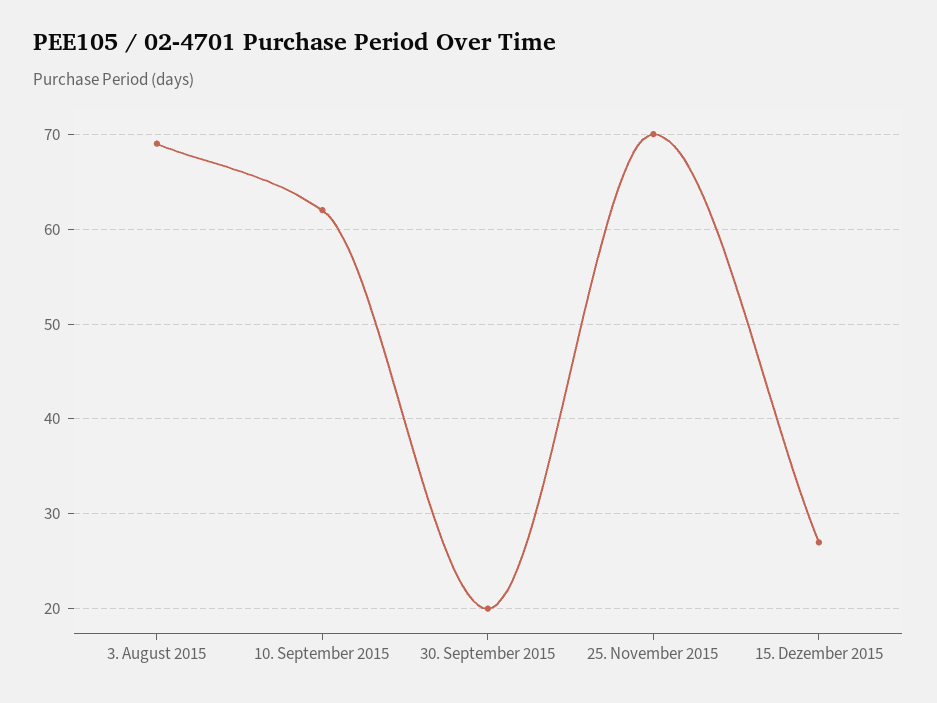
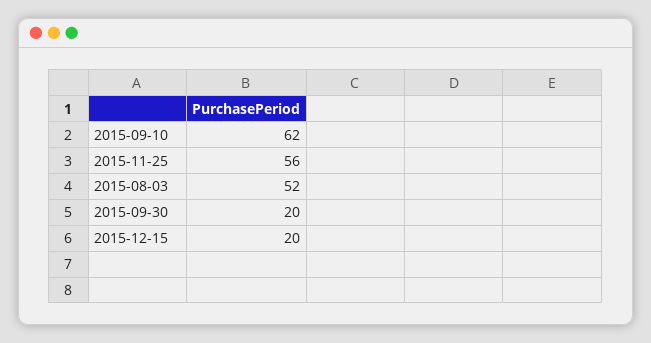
  {
-   "3. August 2015": 69,
+   "3. August 2015": 52,
    "10. September 2015": 62,
    "30. September 2015": 20,
-   "25. November 2015": 70,
+   "25. November 2015": 56,
-   "15. Dezember 2015": 27
+   "15. Dezember 2015": 20
  }

